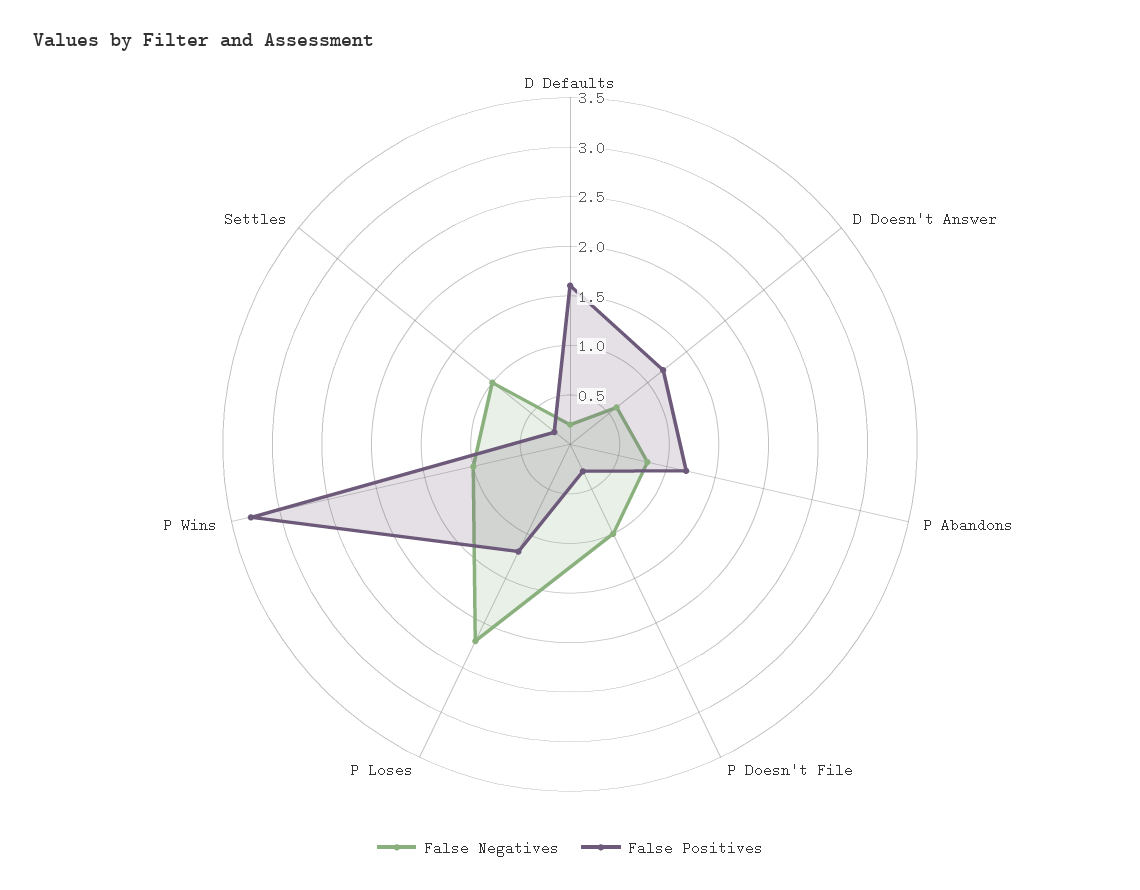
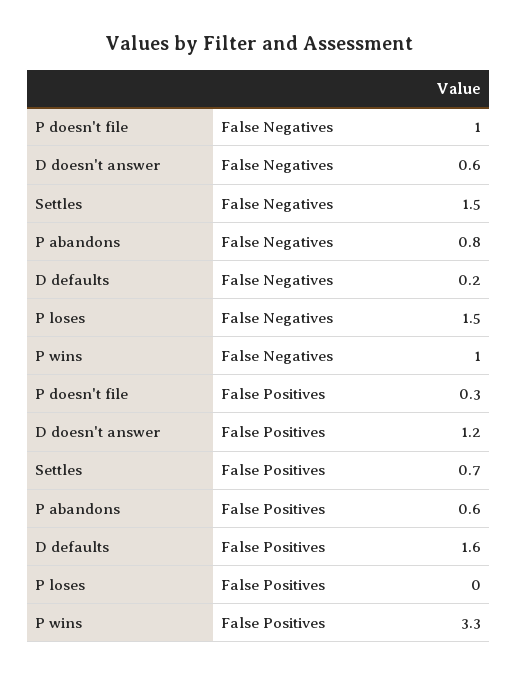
  {
    "False Negatives": {
      "D Defaults": 0.2,
      "D Doesn't Answer": 0.6,
      "P Abandons": 0.8,
      "P Doesn't File": 1,
-     "P Loses": 2.2,
+     "P Loses": 1.5,
      "P Wins": 1,
-     "Settles": 1
+     "Settles": 1.5
    },
    "False Positives": {
      "D Defaults": 1.6,
      "D Doesn't Answer": 1.2,
-     "P Abandons": 1.2,
+     "P Abandons": 0.6,
      "P Doesn't File": 0.3,
-     "P Loses": 1.2,
+     "P Loses": 0,
      "P Wins": 3.3,
-     "Settles": 0.2
+     "Settles": 0.7
    }
  }

